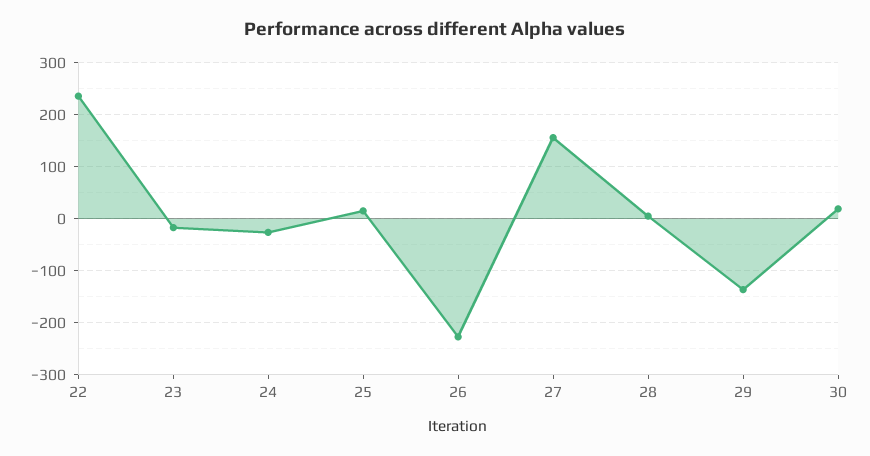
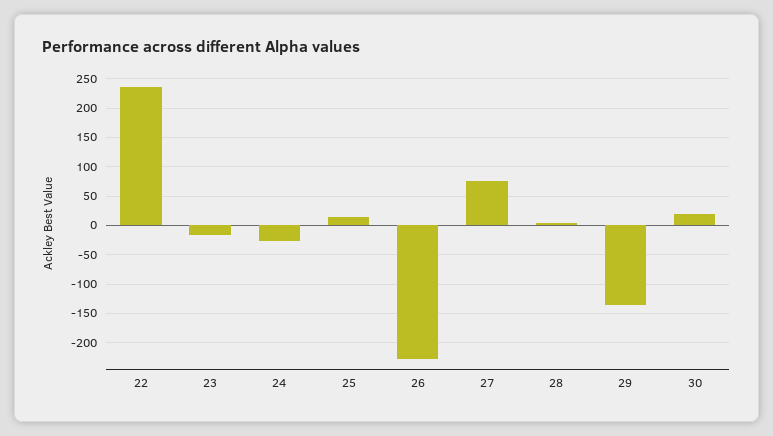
  {
    "22": 240,
    "23": -20,
    "24": -20,
    "25": 20,
    "26": -220,
-   "27": 160,
+   "27": 75,
    "28": 0,
    "29": -140,
    "30": 20
  }

